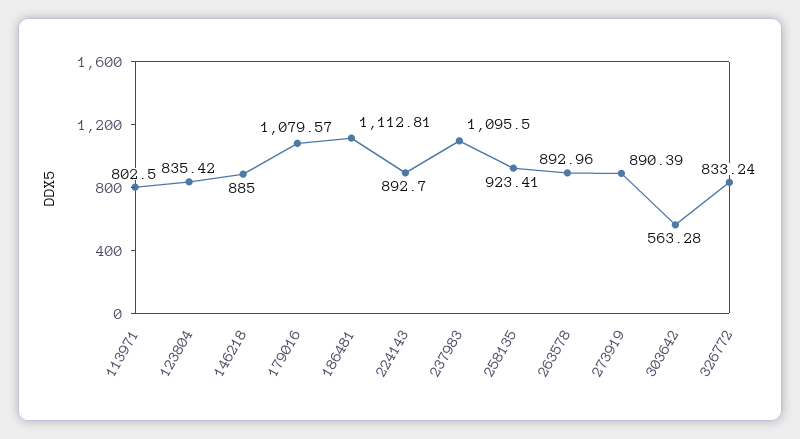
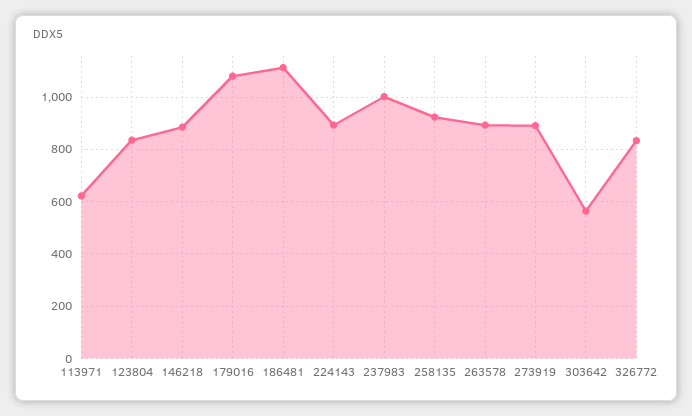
  {
-   "113971": 802.5,
+   "113971": 625,
    "123804": 835.42,
    "146218": 885,
    "179016": 1079.57,
    "186481": 1112.81,
    "224143": 892.7,
-   "237983": 1095.5,
+   "237983": 1000,
    "258135": 923.41,
    "263578": 892.96,
    "273919": 890.39,
    "303642": 563.28,
    "326772": 833.24
  }

